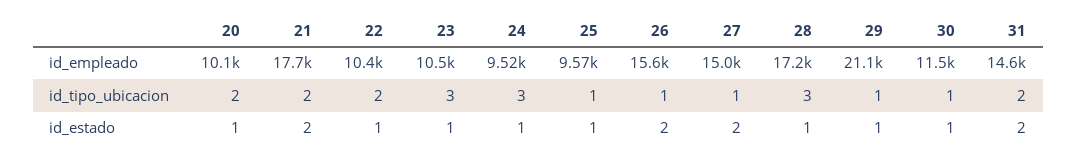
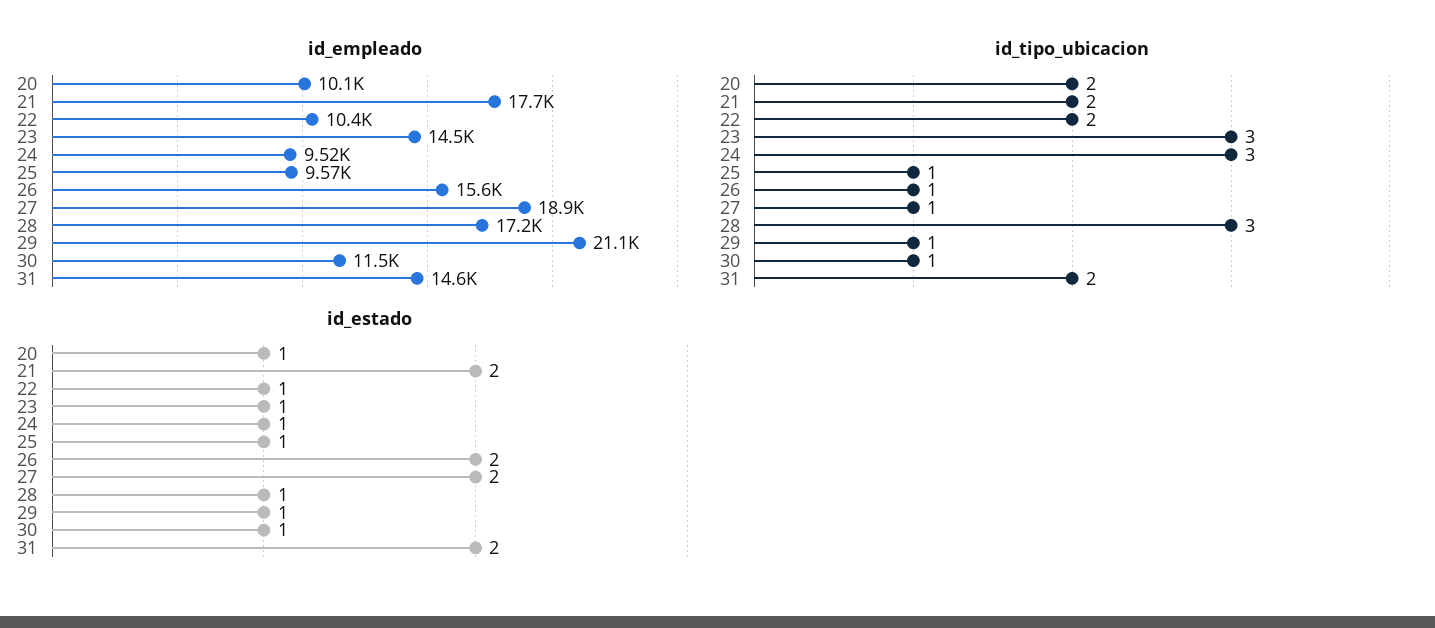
  {
    "id_empleado": {
      "20": 10100,
      "21": 17700,
      "22": 10400,
-     "23": 10500,
+     "23": 14500,
      "24": 9520,
      "25": 9570,
      "26": 15600,
-     "27": 15000,
+     "27": 18900,
      "28": 17200,
      "29": 21100,
      "30": 11500,
      "31": 14600
    },
    "id_tipo_ubicacion": {
      "20": 2,
      "21": 2,
      "22": 2,
      "23": 3,
      "24": 3,
      "25": 1,
      "26": 1,
      "27": 1,
      "28": 3,
      "29": 1,
      "30": 1,
      "31": 2
    },
    "id_estado": {
      "20": 1,
      "21": 2,
      "22": 1,
      "23": 1,
      "24": 1,
      "25": 1,
      "26": 2,
      "27": 2,
      "28": 1,
      "29": 1,
      "30": 1,
      "31": 2
    }
  }

